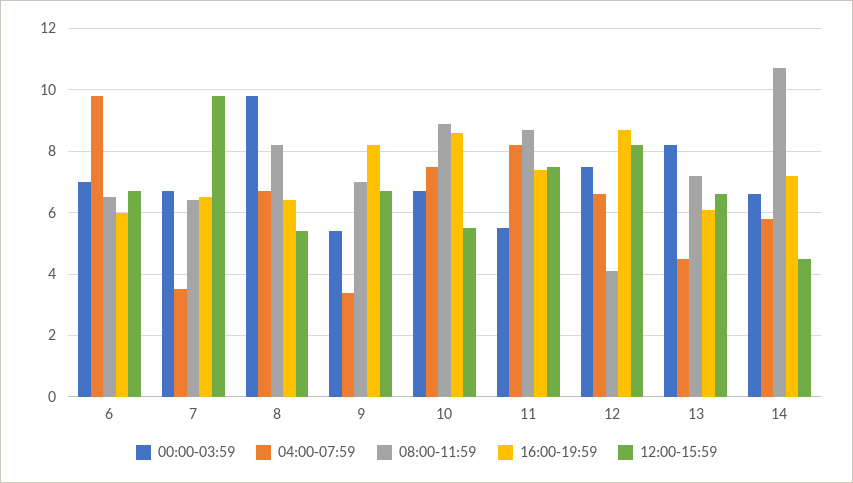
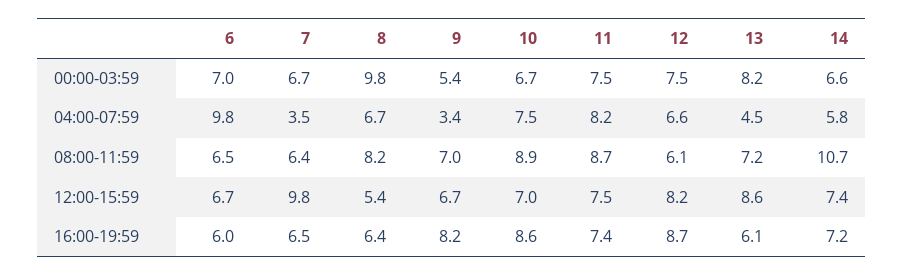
  {
    "00:00-03:59": {
      "6": 7,
      "7": 6.7,
      "8": 9.8,
      "9": 5.4,
      "10": 6.7,
-     "11": 5.5,
+     "11": 7.5,
      "12": 7.5,
      "13": 8.2,
      "14": 6.6
    },
    "04:00-07:59": {
      "6": 9.8,
      "7": 3.5,
      "8": 6.7,
      "9": 3.4,
      "10": 7.5,
      "11": 8.2,
      "12": 6.6,
      "13": 4.5,
      "14": 5.8
    },
    "08:00-11:59": {
      "6": 6.5,
      "7": 6.4,
      "8": 8.2,
      "9": 7,
      "10": 8.9,
      "11": 8.7,
-     "12": 4,
+     "12": 6.1,
      "13": 7.2,
      "14": 10.7
    },
    "16:00-19:59": {
      "6": 6,
      "7": 6.5,
      "8": 6.4,
      "9": 8.2,
      "10": 8.6,
      "11": 7.4,
      "12": 8.7,
      "13": 6.1,
      "14": 7.2
    },
    "12:00-15:59": {
      "6": 6.7,
      "7": 9.8,
      "8": 5.4,
      "9": 6.7,
-     "10": 5.5,
+     "10": 7,
      "11": 7.5,
      "12": 8.2,
-     "13": 6.5,
+     "13": 8.6,
-     "14": 4.5
+     "14": 7.4
    }
  }

